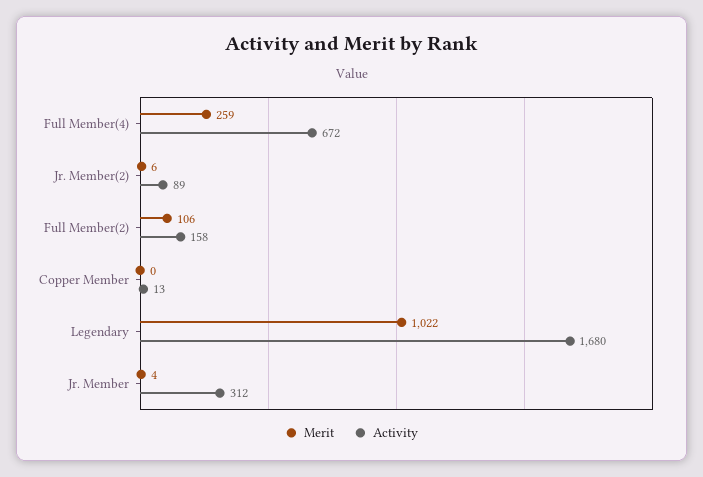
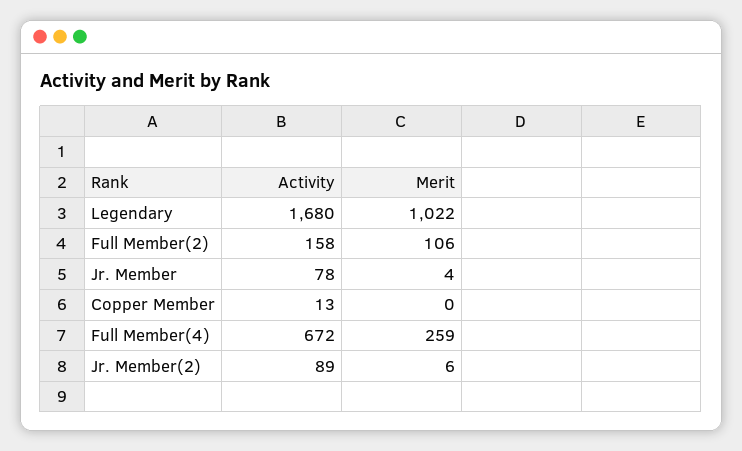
  {
    "Merit": {
      "Full Member(4)": 259,
      "Jr. Member(2)": 6,
      "Full Member(2)": 106,
      "Copper Member": 0,
      "Legendary": 1022,
      "Jr. Member": 4
    },
    "Activity": {
      "Full Member(4)": 672,
      "Jr. Member(2)": 89,
      "Full Member(2)": 158,
      "Copper Member": 13,
      "Legendary": 1680,
-     "Jr. Member": 312
+     "Jr. Member": 78
    }
  }

